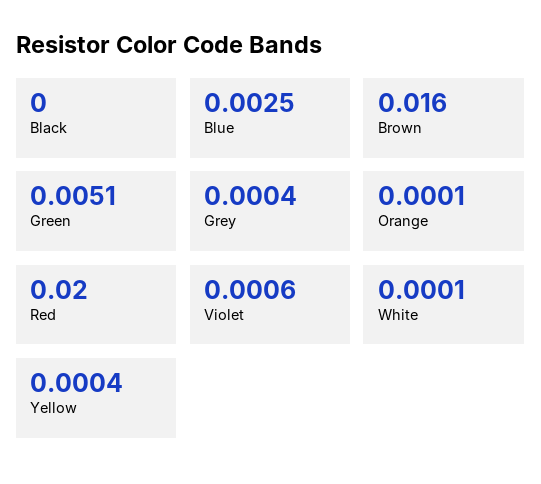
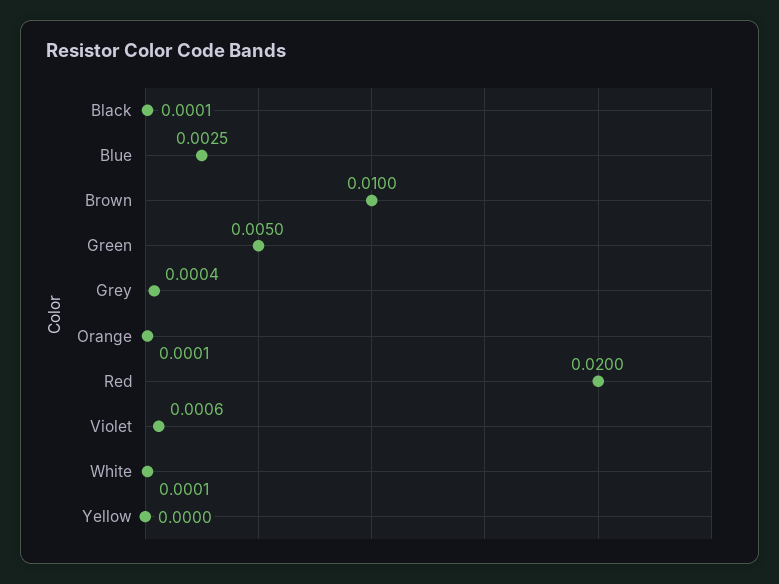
  {
-   "Black": 0,
+   "Black": 0.0001,
    "Blue": 0.0025,
-   "Brown": 0.016,
+   "Brown": 0.01,
-   "Green": 0.0051,
+   "Green": 0.005,
    "Grey": 0.0004,
    "Orange": 0.0001,
    "Red": 0.02,
    "Violet": 0.0006,
    "White": 0.0001,
-   "Yellow": 0.0004
+   "Yellow": 0
  }

